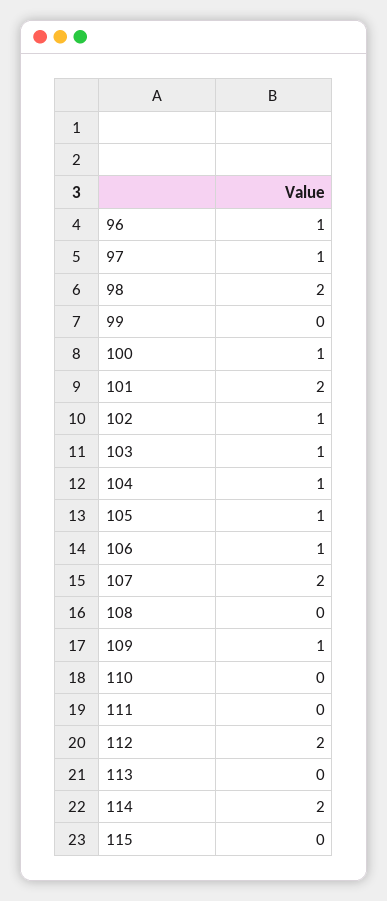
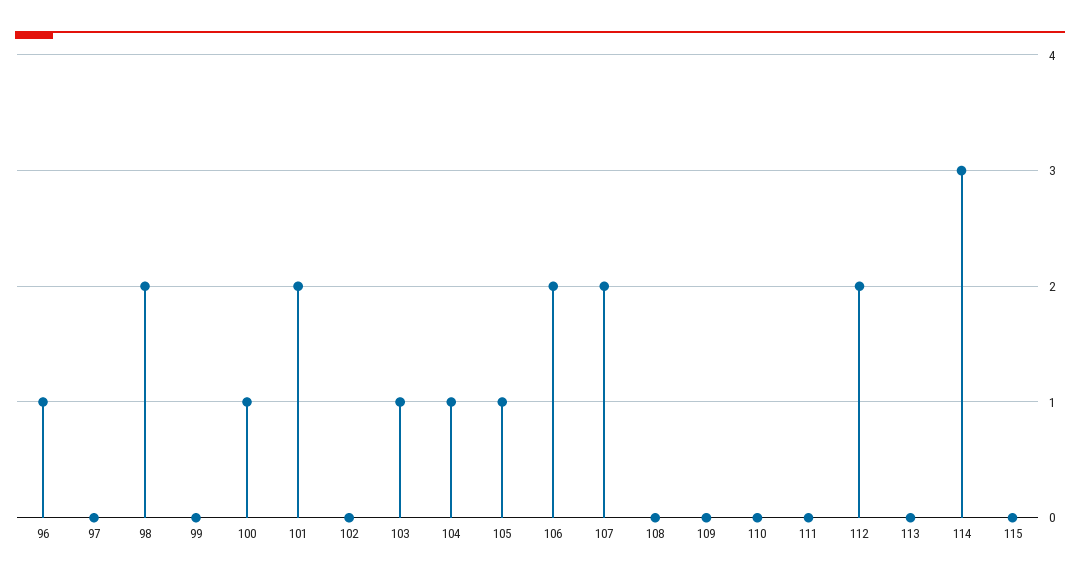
  {
    "96": 1,
-   "97": 1,
+   "97": 0,
    "98": 2,
    "99": 0,
    "100": 1,
    "101": 2,
-   "102": 1,
+   "102": 0,
    "103": 1,
    "104": 1,
    "105": 1,
-   "106": 1,
+   "106": 2,
    "107": 2,
    "108": 0,
-   "109": 1,
+   "109": 0,
    "110": 0,
    "111": 0,
    "112": 2,
    "113": 0,
-   "114": 2,
+   "114": 3,
    "115": 0
  }

